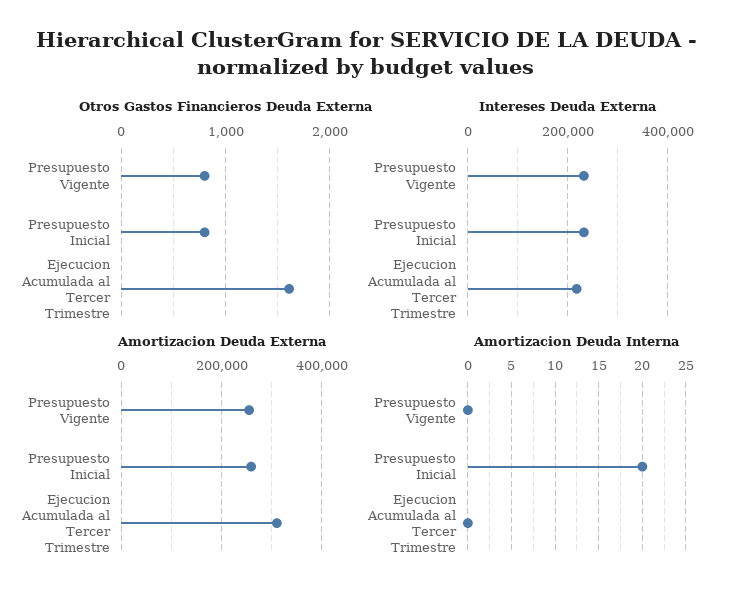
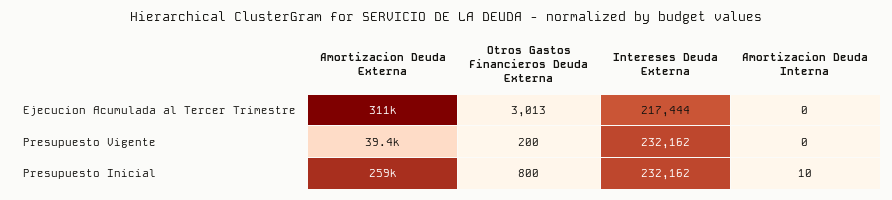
  {
    "Otros Gastos Financieros Deuda Externa": {
-     "Presupuesto Vigente": 800,
+     "Presupuesto Vigente": 200,
      "Presupuesto Inicial": 800,
-     "Ejecucion Acumulada al Tercer Trimestre": 1600
+     "Ejecucion Acumulada al Tercer Trimestre": 3013
    },
    "Intereses Deuda Externa": {
      "Presupuesto Vigente": 232162,
      "Presupuesto Inicial": 232162,
      "Ejecucion Acumulada al Tercer Trimestre": 217444
    },
    "Amortizacion Deuda Externa": {
-     "Presupuesto Vigente": 260000,
+     "Presupuesto Vigente": 39400,
      "Presupuesto Inicial": 259000,
      "Ejecucion Acumulada al Tercer Trimestre": 311000
    },
    "Amortizacion Deuda Interna": {
      "Presupuesto Vigente": 0,
-     "Presupuesto Inicial": 20,
+     "Presupuesto Inicial": 10,
      "Ejecucion Acumulada al Tercer Trimestre": 0
    }
  }

